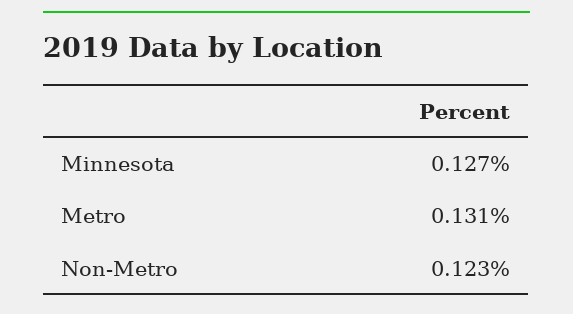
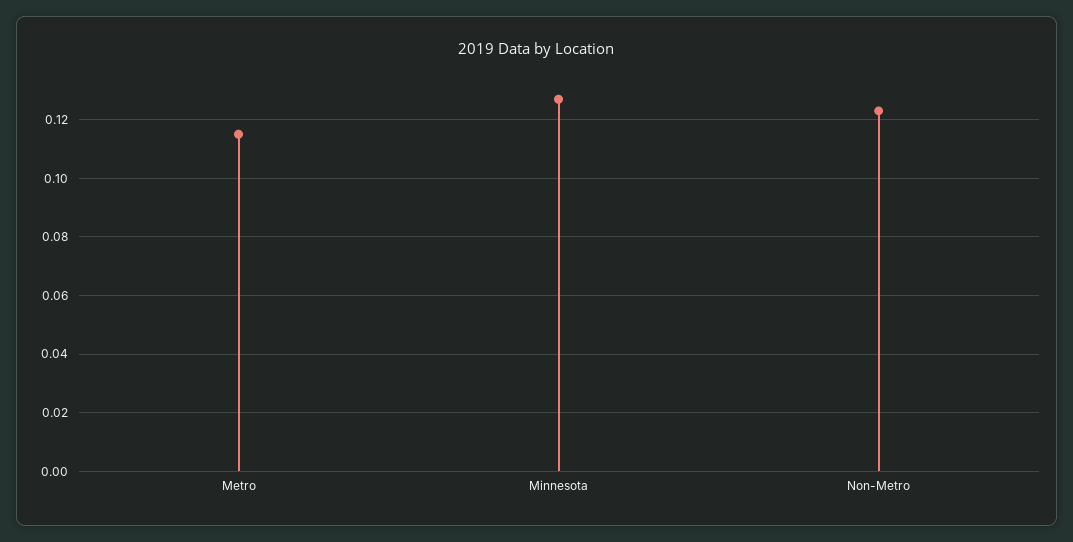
  {
    "Minnesota": 0.127,
-   "Metro": 0.131,
+   "Metro": 0.115,
    "Non-Metro": 0.123
  }

